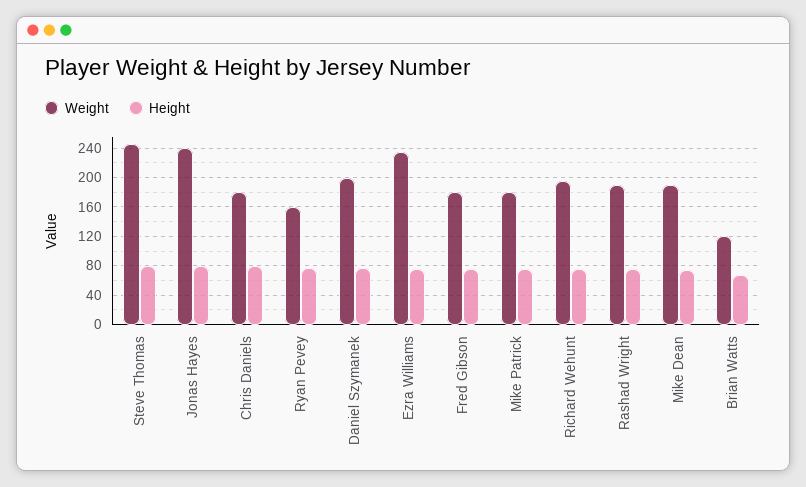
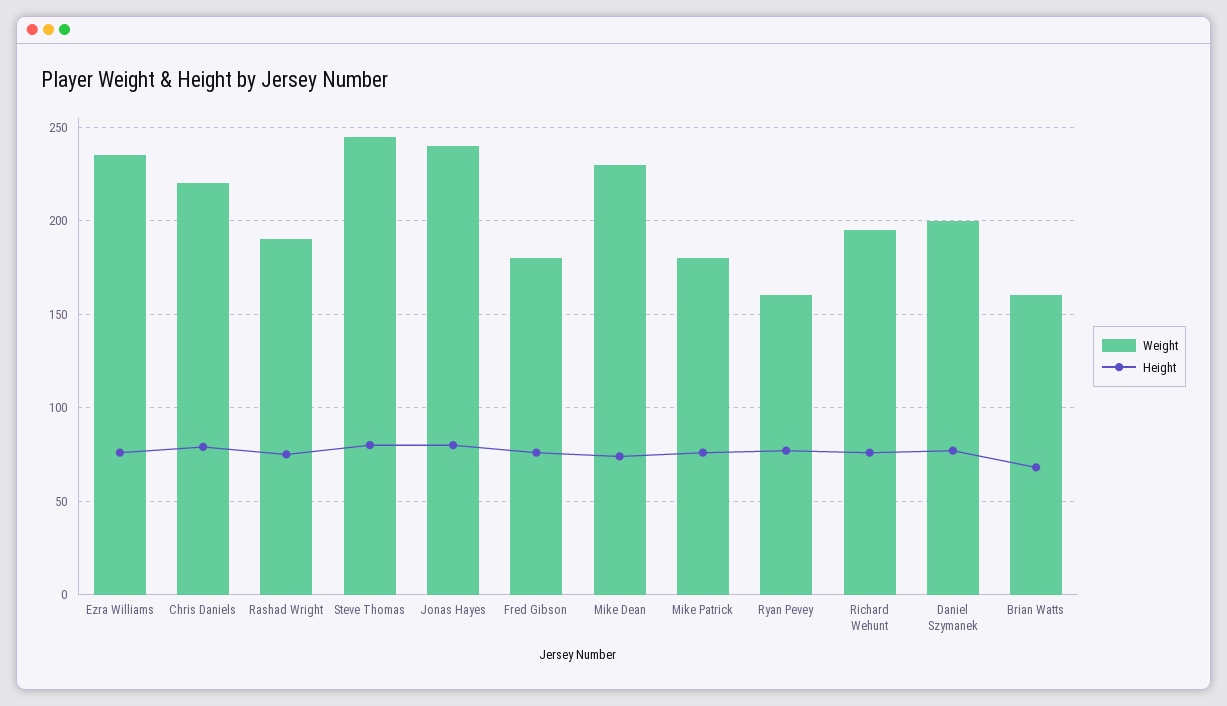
  {
    "Weight": {
      "Steve Thomas": 245,
      "Jonas Hayes": 240,
-     "Chris Daniels": 180,
+     "Chris Daniels": 220,
      "Ryan Pevey": 160,
      "Daniel Szymanek": 200,
      "Ezra Williams": 235,
      "Fred Gibson": 180,
      "Mike Patrick": 180,
      "Richard Wehunt": 195,
      "Rashad Wright": 190,
-     "Mike Dean": 190,
+     "Mike Dean": 230,
-     "Brian Watts": 120
+     "Brian Watts": 160
    },
    "Height": {
      "Steve Thomas": 80,
      "Jonas Hayes": 80,
      "Chris Daniels": 80,
      "Ryan Pevey": 75,
      "Daniel Szymanek": 75,
      "Ezra Williams": 75,
      "Fred Gibson": 75,
      "Mike Patrick": 75,
      "Richard Wehunt": 75,
      "Rashad Wright": 75,
      "Mike Dean": 75,
      "Brian Watts": 70
    }
  }

